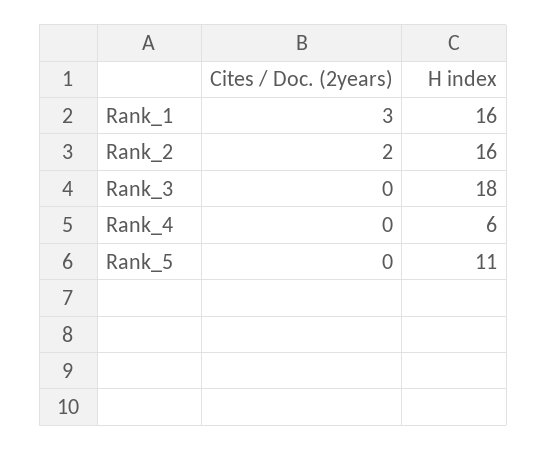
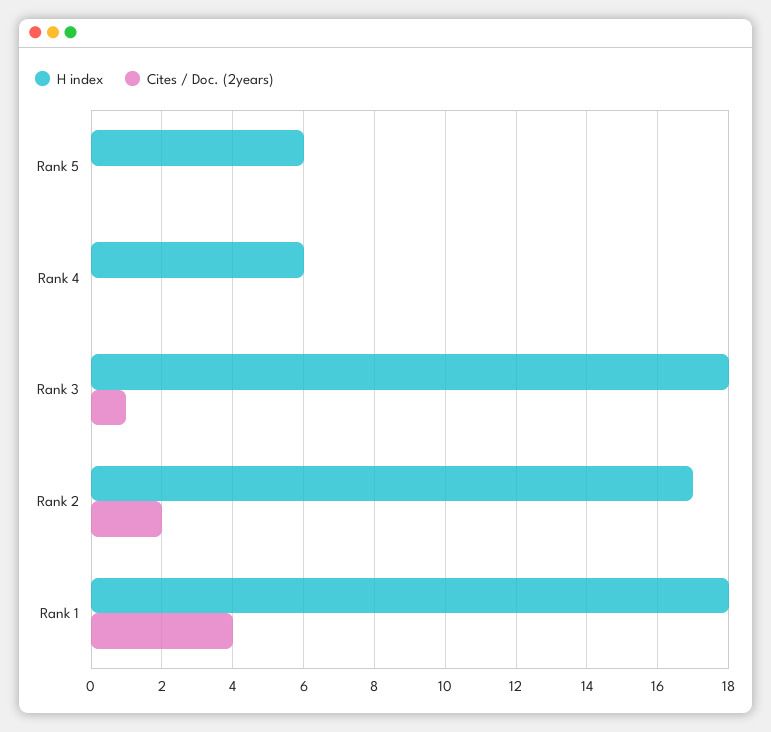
  {
    "Cites / Doc. (2years)": {
-     "Rank_1": 3,
+     "Rank_1": 4,
      "Rank_2": 2,
-     "Rank_3": 0,
+     "Rank_3": 1,
      "Rank_4": 0,
      "Rank_5": 0
    },
    "H index": {
-     "Rank_1": 16,
+     "Rank_1": 18,
-     "Rank_2": 16,
+     "Rank_2": 17,
      "Rank_3": 18,
      "Rank_4": 6,
-     "Rank_5": 11
+     "Rank_5": 6
    }
  }

